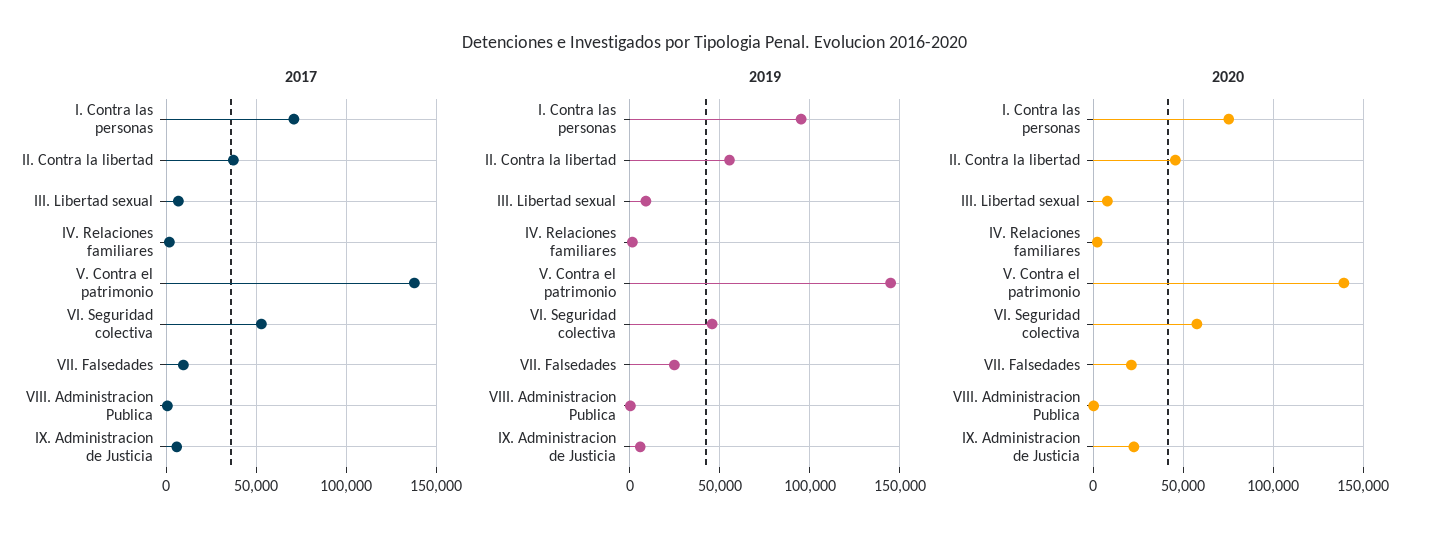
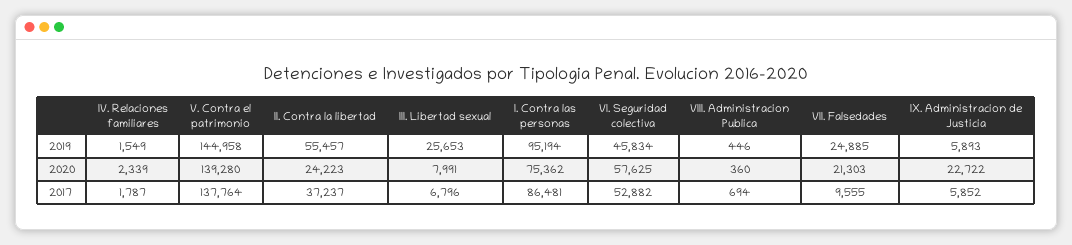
  {
    "2017": {
-     "I. Contra las personas": 70000,
+     "I. Contra las personas": 86481,
      "II. Contra la libertad": 37237,
      "III. Libertad sexual": 6796,
      "IV. Relaciones familiares": 1787,
      "V. Contra el patrimonio": 137764,
      "VI. Seguridad colectiva": 52882,
      "VII. Falsedades": 9555,
      "VIII. Administracion Publica": 694,
      "IX. Administracion de Justicia": 5852
    },
    "2019": {
      "I. Contra las personas": 95194,
      "II. Contra la libertad": 55457,
-     "III. Libertad sexual": 10000,
+     "III. Libertad sexual": 25653,
      "IV. Relaciones familiares": 1549,
      "V. Contra el patrimonio": 144958,
      "VI. Seguridad colectiva": 45834,
      "VII. Falsedades": 24885,
      "VIII. Administracion Publica": 446,
      "IX. Administracion de Justicia": 5893
    },
    "2020": {
      "I. Contra las personas": 75362,
-     "II. Contra la libertad": 45000,
+     "II. Contra la libertad": 24223,
      "III. Libertad sexual": 7991,
      "IV. Relaciones familiares": 2339,
      "V. Contra el patrimonio": 139280,
      "VI. Seguridad colectiva": 57625,
      "VII. Falsedades": 21303,
      "VIII. Administracion Publica": 360,
      "IX. Administracion de Justicia": 22722
    }
  }

